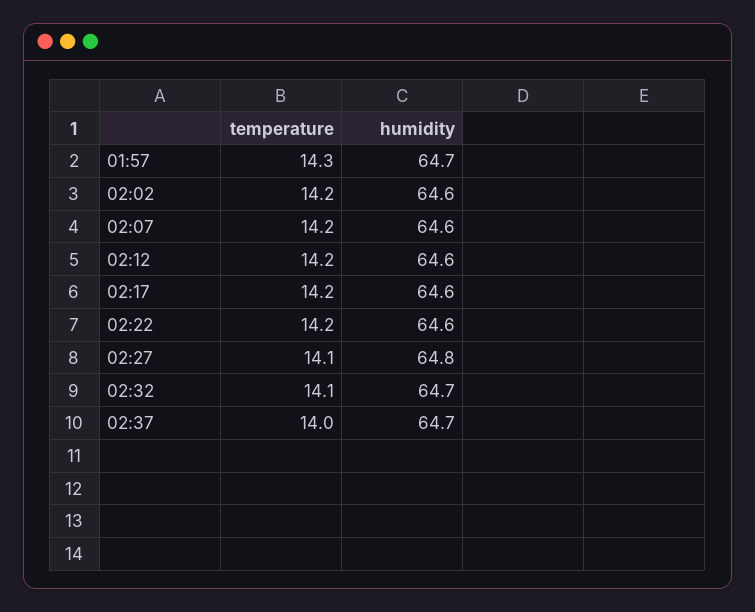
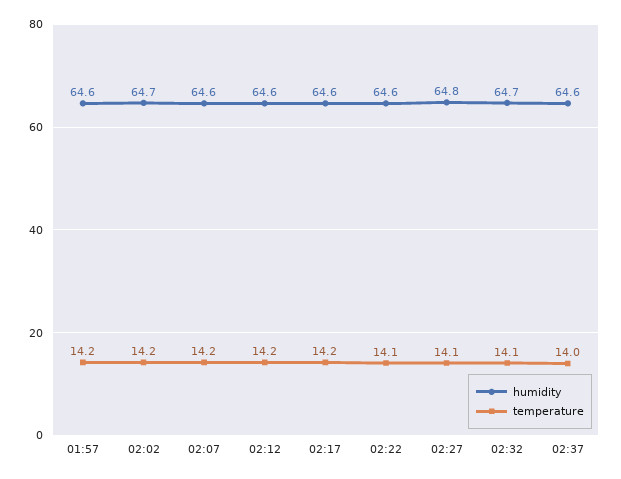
  {
    "temperature": {
-     "01:57": 14.3,
+     "01:57": 14.2,
      "02:02": 14.2,
      "02:07": 14.2,
      "02:12": 14.2,
      "02:17": 14.2,
-     "02:22": 14.2,
+     "02:22": 14.1,
      "02:27": 14.1,
      "02:32": 14.1,
      "02:37": 14
    },
    "humidity": {
-     "01:57": 64.7,
+     "01:57": 64.6,
-     "02:02": 64.6,
+     "02:02": 64.7,
      "02:07": 64.6,
      "02:12": 64.6,
      "02:17": 64.6,
      "02:22": 64.6,
      "02:27": 64.8,
      "02:32": 64.7,
-     "02:37": 64.7
+     "02:37": 64.6
    }
  }

